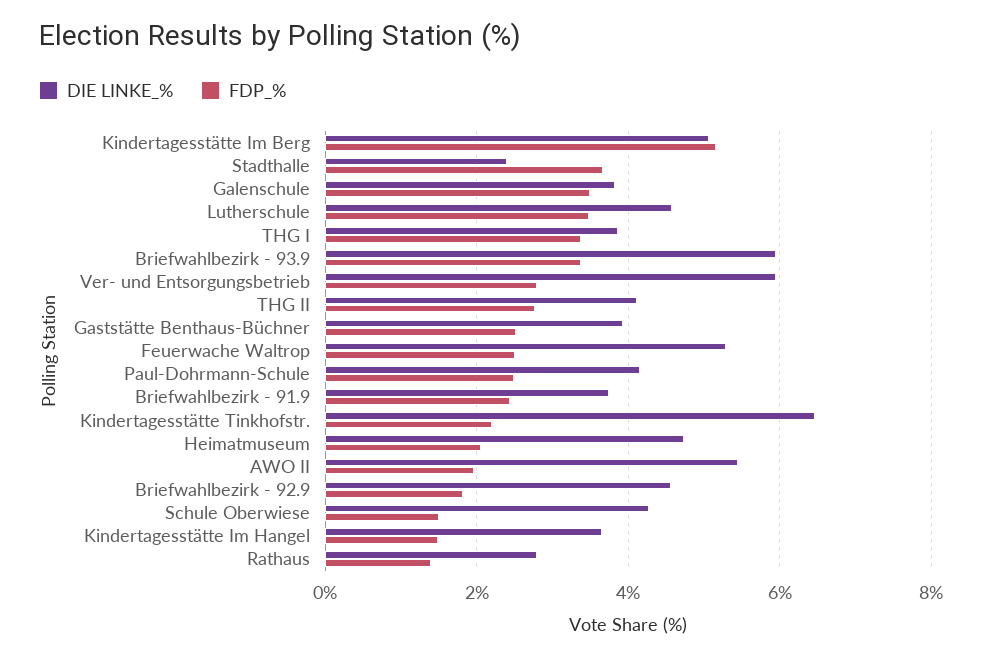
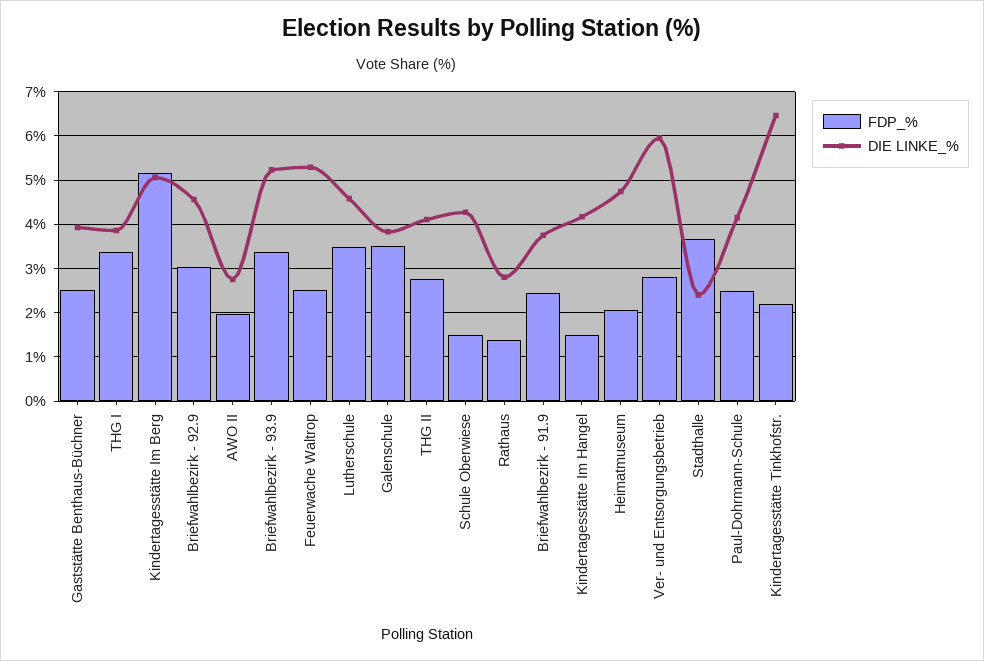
  {
    "DIE LINKE_%": {
      "Kindertagesstätte Im Berg": 5,
      "Stadthalle": 2.4,
      "Galenschule": 3.8,
      "Lutherschule": 4.6,
      "THG I": 3.8,
-     "Briefwahlbezirk - 93.9": 6,
+     "Briefwahlbezirk - 93.9": 5.2,
      "Ver- und Entsorgungsbetrieb": 6,
      "THG II": 4.2,
      "Gaststätte Benthaus-Büchner": 4,
      "Feuerwache Waltrop": 5.2,
      "Paul-Dohrmann-Schule": 4.2,
      "Briefwahlbezirk - 91.9": 3.8,
      "Kindertagesstätte Tinkhofstr.": 6.4,
      "Heimatmuseum": 4.8,
-     "AWO II": 5.4,
+     "AWO II": 2.8,
      "Briefwahlbezirk - 92.9": 4.6,
      "Schule Oberwiese": 4.2,
-     "Kindertagesstätte Im Hangel": 3.6,
+     "Kindertagesstätte Im Hangel": 4.2,
      "Rathaus": 2.8
    },
    "FDP_%": {
      "Kindertagesstätte Im Berg": 5.2,
      "Stadthalle": 3.6,
      "Galenschule": 3.6,
      "Lutherschule": 3.4,
      "THG I": 3.4,
      "Briefwahlbezirk - 93.9": 3.4,
      "Ver- und Entsorgungsbetrieb": 2.8,
      "THG II": 2.8,
      "Gaststätte Benthaus-Büchner": 2.6,
      "Feuerwache Waltrop": 2.6,
      "Paul-Dohrmann-Schule": 2.4,
      "Briefwahlbezirk - 91.9": 2.4,
      "Kindertagesstätte Tinkhofstr.": 2.2,
      "Heimatmuseum": 2,
      "AWO II": 2,
-     "Briefwahlbezirk - 92.9": 1.8,
+     "Briefwahlbezirk - 92.9": 3,
      "Schule Oberwiese": 1.6,
      "Kindertagesstätte Im Hangel": 1.4,
      "Rathaus": 1.4
    }
  }

